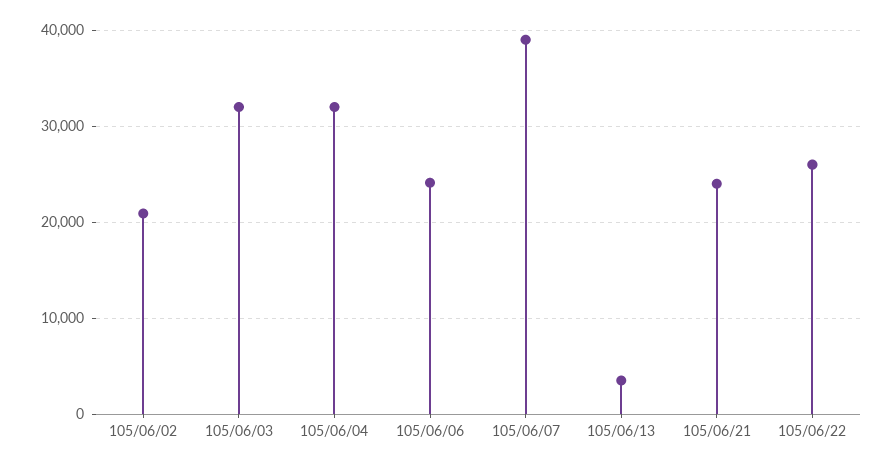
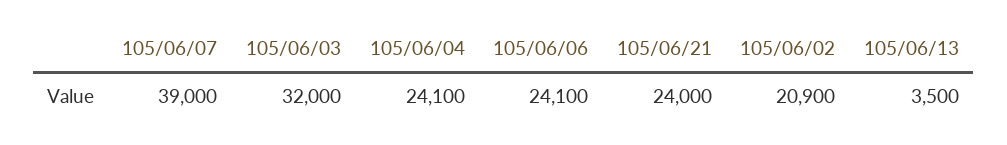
  {
    "105/06/02": 20900,
    "105/06/03": 32000,
-   "105/06/04": 32000,
+   "105/06/04": 24100,
    "105/06/06": 24100,
    "105/06/07": 39000,
    "105/06/13": 3500,
-   "105/06/21": 24000,
+   "105/06/21": 24000
-   "105/06/22": 26000
  }

